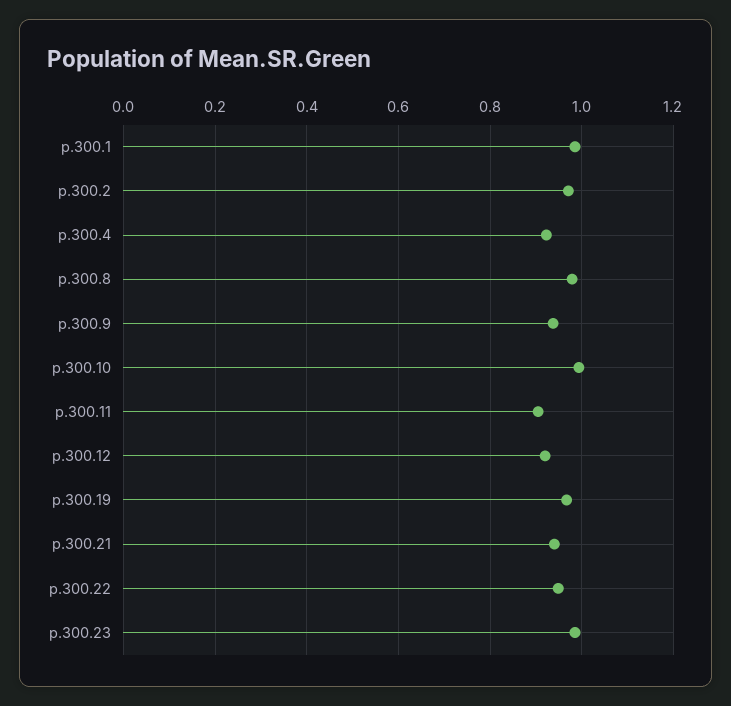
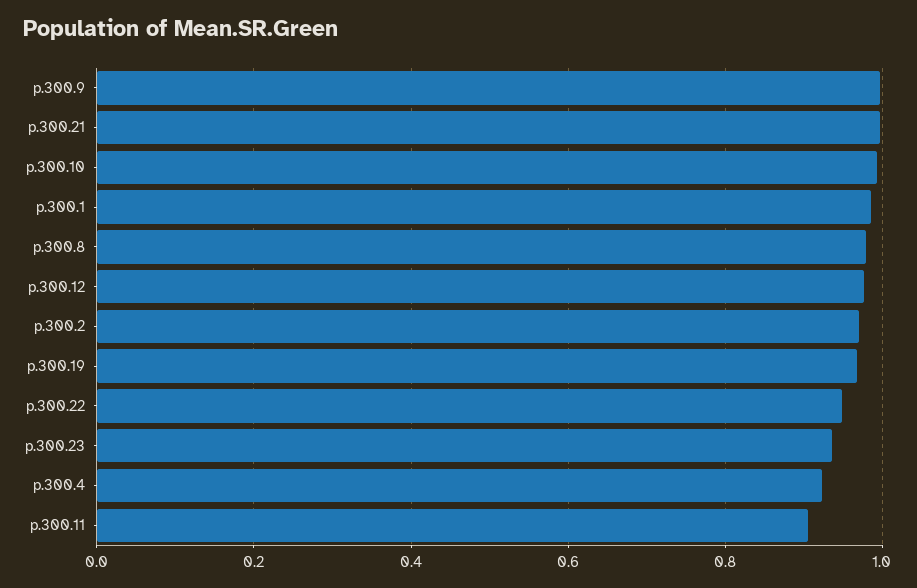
  {
    "p.300.1": 0.98,
    "p.300.2": 0.98,
    "p.300.4": 0.92,
    "p.300.8": 0.98,
-   "p.300.9": 0.94,
+   "p.300.9": 1,
    "p.300.10": 1,
    "p.300.11": 0.9,
-   "p.300.12": 0.92,
+   "p.300.12": 0.98,
    "p.300.19": 0.96,
-   "p.300.21": 0.94,
+   "p.300.21": 1,
    "p.300.22": 0.94,
-   "p.300.23": 0.98
+   "p.300.23": 0.94
  }

